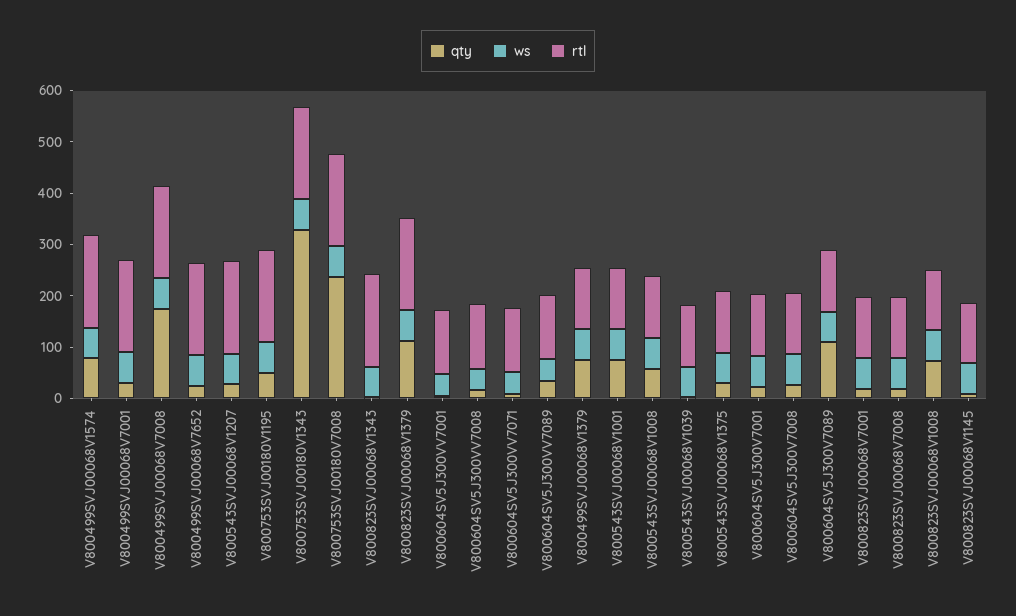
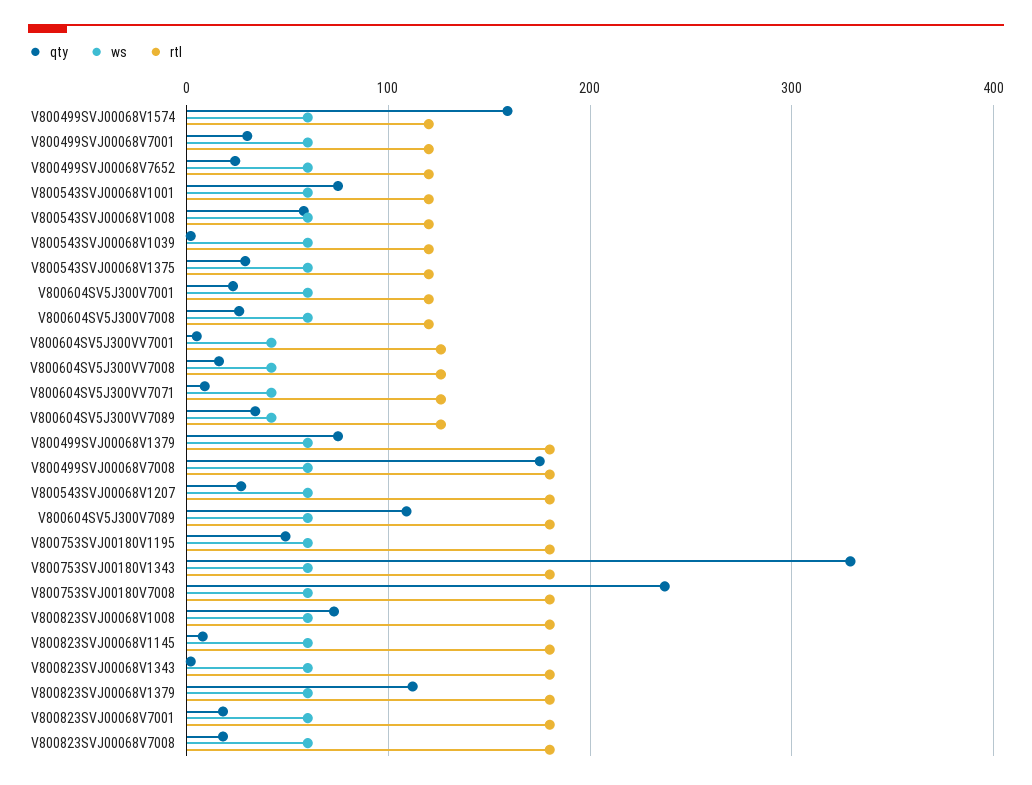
  {
    "qty": {
-     "V800499SVJ00068V1574": 80,
+     "V800499SVJ00068V1574": 160,
      "V800499SVJ00068V7001": 30,
      "V800499SVJ00068V7008": 180,
      "V800499SVJ00068V7652": 20,
      "V800543SVJ00068V1207": 30,
      "V800753SVJ00180V1195": 50,
      "V800753SVJ00180V1343": 330,
      "V800753SVJ00180V7008": 240,
      "V800823SVJ00068V1343": 0,
      "V800823SVJ00068V1379": 110,
      "V800604SV5J300VV7001": 10,
      "V800604SV5J300VV7008": 20,
      "V800604SV5J300VV7071": 10,
      "V800604SV5J300VV7089": 30,
      "V800499SVJ00068V1379": 80,
      "V800543SVJ00068V1001": 80,
      "V800543SVJ00068V1008": 60,
      "V800543SVJ00068V1039": 0,
      "V800543SVJ00068V1375": 30,
      "V800604SV5J300V7001": 20,
      "V800604SV5J300V7008": 30,
      "V800604SV5J300V7089": 110,
      "V800823SVJ00068V7001": 20,
      "V800823SVJ00068V7008": 20,
      "V800823SVJ00068V1008": 70,
      "V800823SVJ00068V1145": 10
    },
    "ws": {
      "V800499SVJ00068V1574": 60,
      "V800499SVJ00068V7001": 60,
      "V800499SVJ00068V7008": 60,
      "V800499SVJ00068V7652": 60,
      "V800543SVJ00068V1207": 60,
      "V800753SVJ00180V1195": 60,
      "V800753SVJ00180V1343": 60,
      "V800753SVJ00180V7008": 60,
      "V800823SVJ00068V1343": 60,
      "V800823SVJ00068V1379": 60,
      "V800604SV5J300VV7001": 40,
      "V800604SV5J300VV7008": 40,
      "V800604SV5J300VV7071": 40,
      "V800604SV5J300VV7089": 40,
      "V800499SVJ00068V1379": 60,
      "V800543SVJ00068V1001": 60,
      "V800543SVJ00068V1008": 60,
      "V800543SVJ00068V1039": 60,
      "V800543SVJ00068V1375": 60,
      "V800604SV5J300V7001": 60,
      "V800604SV5J300V7008": 60,
      "V800604SV5J300V7089": 60,
      "V800823SVJ00068V7001": 60,
      "V800823SVJ00068V7008": 60,
      "V800823SVJ00068V1008": 60,
      "V800823SVJ00068V1145": 60
    },
    "rtl": {
-     "V800499SVJ00068V1574": 180,
+     "V800499SVJ00068V1574": 120,
-     "V800499SVJ00068V7001": 180,
+     "V800499SVJ00068V7001": 120,
      "V800499SVJ00068V7008": 180,
-     "V800499SVJ00068V7652": 180,
+     "V800499SVJ00068V7652": 120,
      "V800543SVJ00068V1207": 180,
      "V800753SVJ00180V1195": 180,
      "V800753SVJ00180V1343": 180,
      "V800753SVJ00180V7008": 180,
      "V800823SVJ00068V1343": 180,
      "V800823SVJ00068V1379": 180,
      "V800604SV5J300VV7001": 130,
      "V800604SV5J300VV7008": 130,
      "V800604SV5J300VV7071": 130,
      "V800604SV5J300VV7089": 130,
-     "V800499SVJ00068V1379": 120,
+     "V800499SVJ00068V1379": 180,
      "V800543SVJ00068V1001": 120,
      "V800543SVJ00068V1008": 120,
      "V800543SVJ00068V1039": 120,
      "V800543SVJ00068V1375": 120,
      "V800604SV5J300V7001": 120,
      "V800604SV5J300V7008": 120,
-     "V800604SV5J300V7089": 120,
+     "V800604SV5J300V7089": 180,
-     "V800823SVJ00068V7001": 120,
+     "V800823SVJ00068V7001": 180,
-     "V800823SVJ00068V7008": 120,
+     "V800823SVJ00068V7008": 180,
-     "V800823SVJ00068V1008": 120,
+     "V800823SVJ00068V1008": 180,
-     "V800823SVJ00068V1145": 120
+     "V800823SVJ00068V1145": 180
    }
  }

